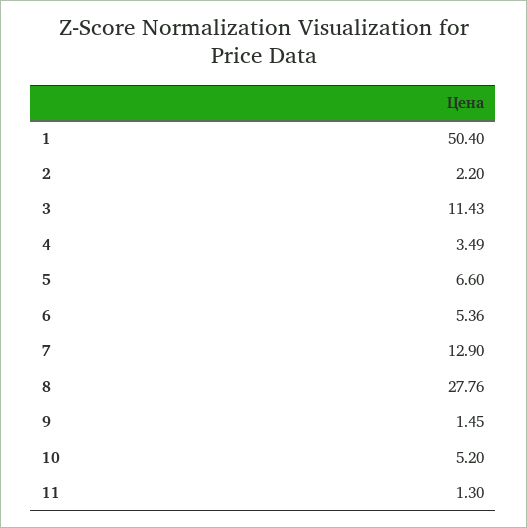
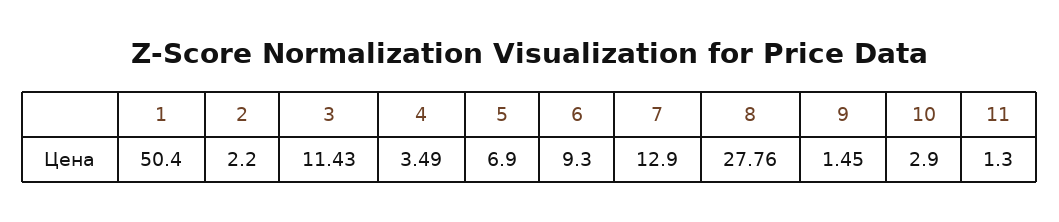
  {
    "1": 50.4,
    "2": 2.2,
    "3": 11.43,
    "4": 3.49,
-   "5": 6.6,
+   "5": 6.9,
-   "6": 5.36,
+   "6": 9.3,
    "7": 12.9,
    "8": 27.76,
    "9": 1.45,
-   "10": 5.2,
+   "10": 2.9,
    "11": 1.3
  }

